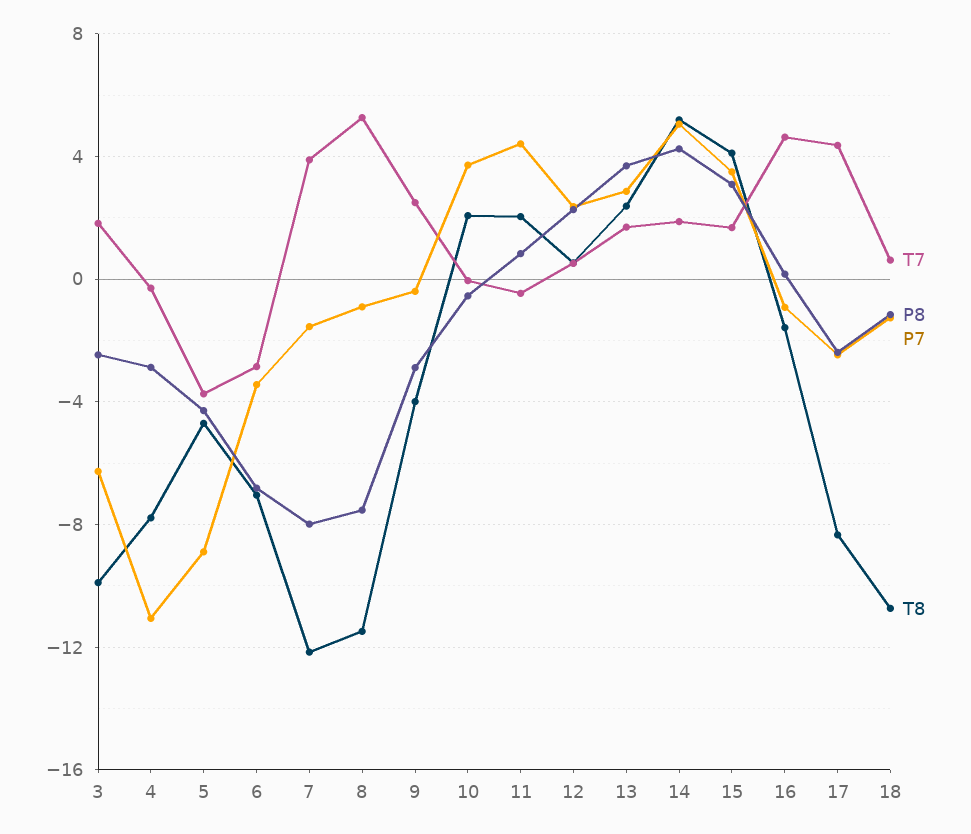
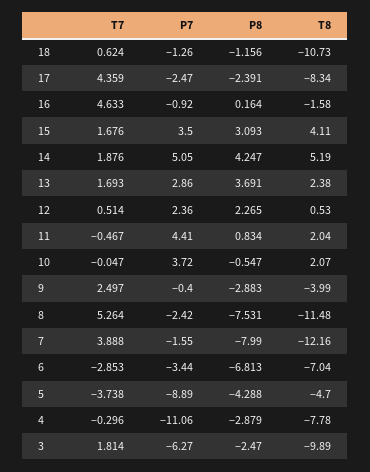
  {
    "T7": {
      "3": 1.814,
      "4": -0.296,
      "5": -3.738,
      "6": -2.853,
      "7": 3.888,
      "8": 5.264,
      "9": 2.497,
      "10": -0.047,
      "11": -0.467,
      "12": 0.514,
      "13": 1.693,
      "14": 1.876,
      "15": 1.676,
      "16": 4.633,
      "17": 4.359,
      "18": 0.624
    },
    "P8": {
      "3": -2.47,
      "4": -2.879,
      "5": -4.288,
      "6": -6.813,
      "7": -7.99,
      "8": -7.531,
      "9": -2.883,
      "10": -0.547,
      "11": 0.834,
      "12": 2.265,
      "13": 3.691,
      "14": 4.247,
      "15": 3.093,
      "16": 0.164,
      "17": -2.391,
      "18": -1.156
    },
    "P7": {
      "3": -6.27,
      "4": -11.06,
      "5": -8.89,
      "6": -3.44,
      "7": -1.55,
-     "8": -1,
+     "8": -2.42,
      "9": -0.4,
      "10": 3.72,
      "11": 4.41,
      "12": 2.36,
      "13": 2.86,
      "14": 5.05,
      "15": 3.5,
      "16": -0.92,
      "17": -2.47,
      "18": -1.26
    },
    "T8": {
      "3": -9.89,
      "4": -7.78,
      "5": -4.7,
      "6": -7.04,
      "7": -12.16,
      "8": -11.48,
      "9": -3.99,
      "10": 2.07,
      "11": 2.04,
      "12": 0.53,
      "13": 2.38,
      "14": 5.19,
      "15": 4.11,
      "16": -1.58,
      "17": -8.34,
      "18": -10.73
    }
  }

